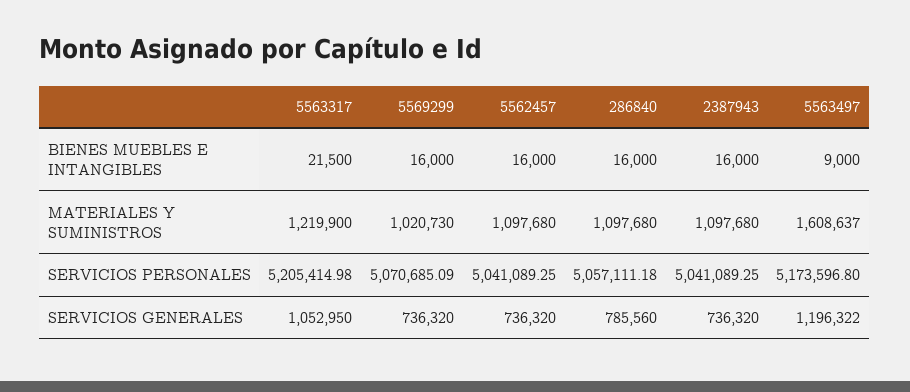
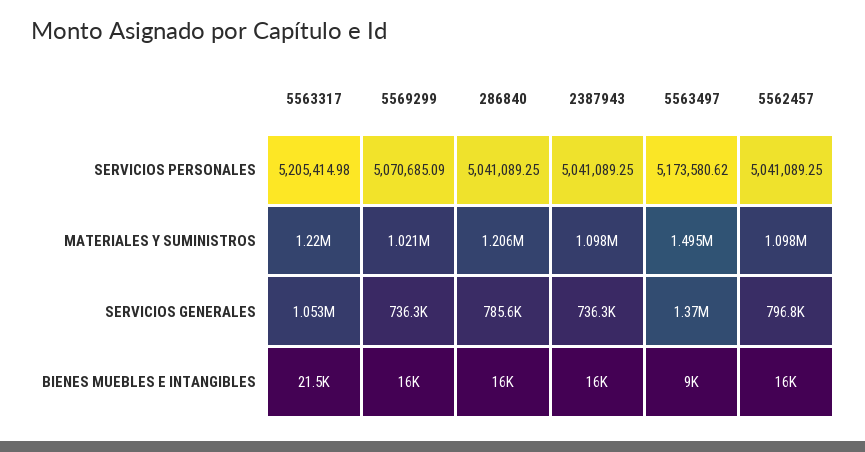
  {
    "5563317": {
      "BIENES MUEBLES E INTANGIBLES": 21500,
      "MATERIALES Y SUMINISTROS": 1219900,
      "SERVICIOS PERSONALES": 5205414.98,
      "SERVICIOS GENERALES": 1052950
    },
    "5569299": {
      "BIENES MUEBLES E INTANGIBLES": 16000,
      "MATERIALES Y SUMINISTROS": 1020730,
      "SERVICIOS PERSONALES": 5070685.09,
      "SERVICIOS GENERALES": 736320
    },
    "5562457": {
      "BIENES MUEBLES E INTANGIBLES": 16000,
      "MATERIALES Y SUMINISTROS": 1097680,
      "SERVICIOS PERSONALES": 5041089.25,
-     "SERVICIOS GENERALES": 736320
+     "SERVICIOS GENERALES": 796800
    },
    "286840": {
      "BIENES MUEBLES E INTANGIBLES": 16000,
-     "MATERIALES Y SUMINISTROS": 1097680,
+     "MATERIALES Y SUMINISTROS": 1206000,
-     "SERVICIOS PERSONALES": 5057111.18,
+     "SERVICIOS PERSONALES": 5041089.25,
      "SERVICIOS GENERALES": 785560
    },
    "2387943": {
      "BIENES MUEBLES E INTANGIBLES": 16000,
      "MATERIALES Y SUMINISTROS": 1097680,
      "SERVICIOS PERSONALES": 5041089.25,
      "SERVICIOS GENERALES": 736320
    },
    "5563497": {
      "BIENES MUEBLES E INTANGIBLES": 9000,
-     "MATERIALES Y SUMINISTROS": 1608637,
+     "MATERIALES Y SUMINISTROS": 1495000,
-     "SERVICIOS PERSONALES": 5173596.8,
+     "SERVICIOS PERSONALES": 5173580.62,
-     "SERVICIOS GENERALES": 1196322
+     "SERVICIOS GENERALES": 1370000
    }
  }

